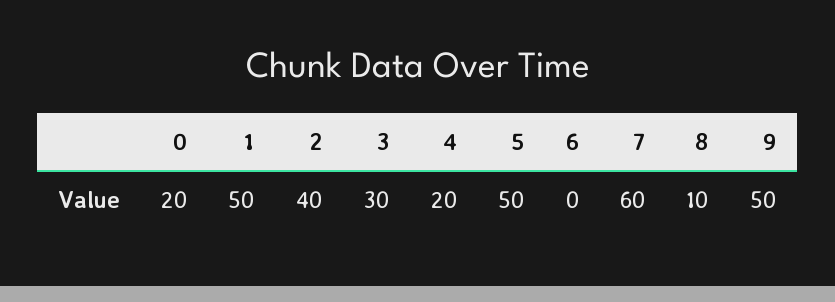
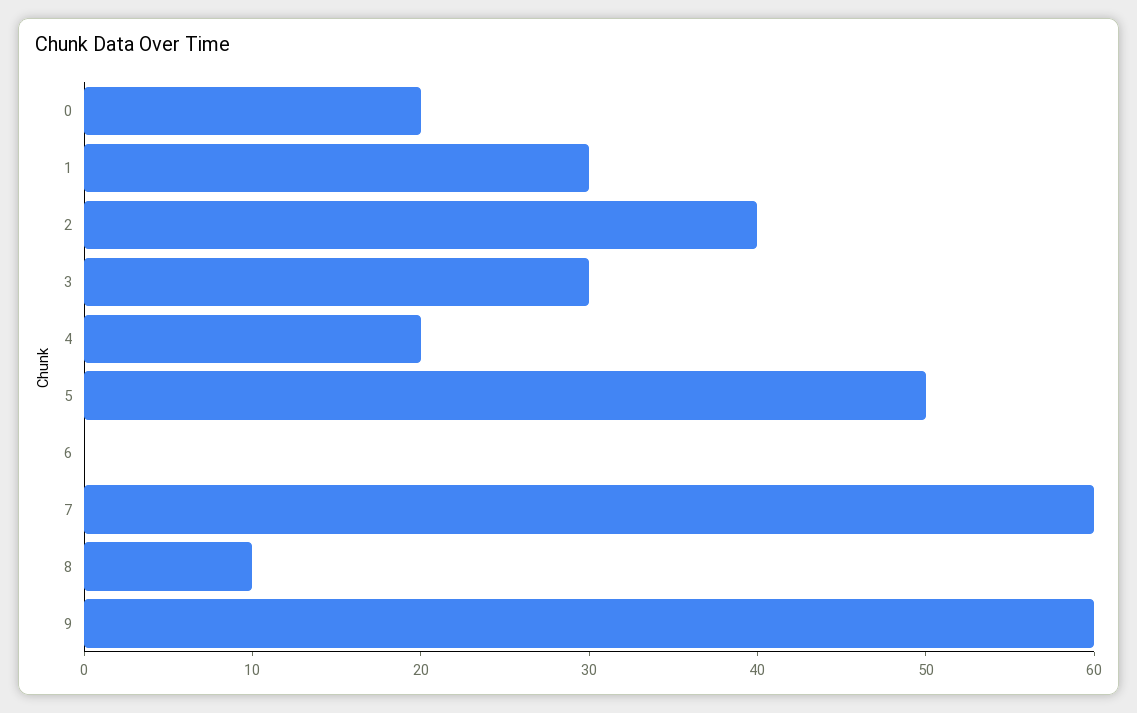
  {
    "0": 20,
-   "1": 50,
+   "1": 30,
    "2": 40,
    "3": 30,
    "4": 20,
    "5": 50,
    "6": 0,
    "7": 60,
    "8": 10,
-   "9": 50
+   "9": 60
  }

